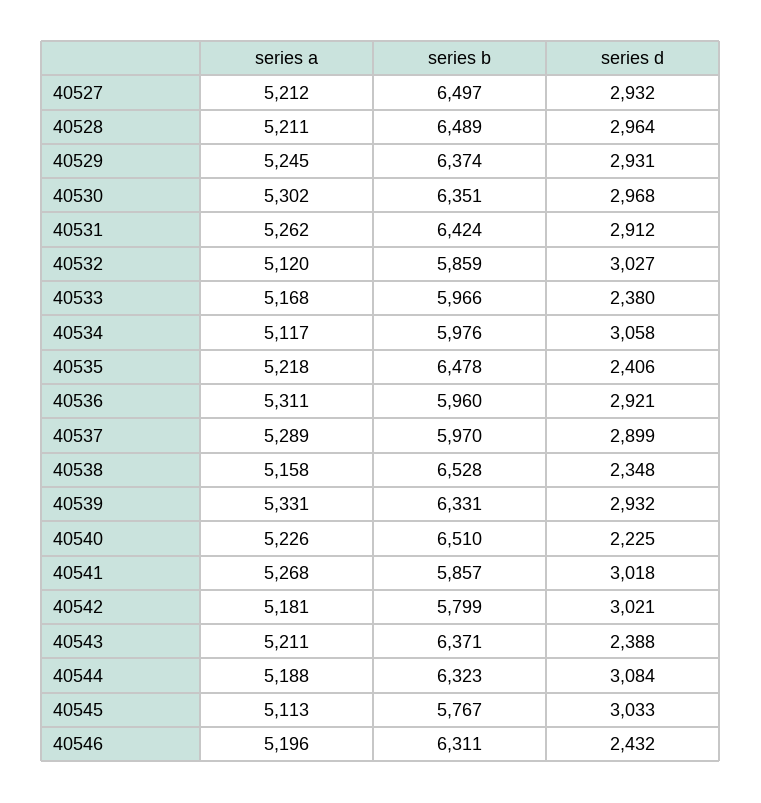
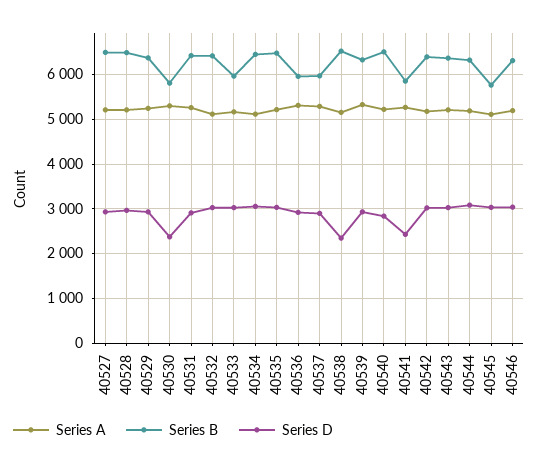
  {
    "series a": {
      "40527": 5212,
      "40528": 5211,
      "40529": 5245,
      "40530": 5302,
      "40531": 5262,
      "40532": 5120,
      "40533": 5168,
      "40534": 5117,
      "40535": 5218,
      "40536": 5311,
      "40537": 5289,
      "40538": 5158,
      "40539": 5331,
      "40540": 5226,
      "40541": 5268,
      "40542": 5181,
      "40543": 5211,
      "40544": 5188,
      "40545": 5113,
      "40546": 5196
    },
    "series b": {
      "40527": 6497,
      "40528": 6489,
      "40529": 6374,
-     "40530": 6351,
+     "40530": 5800,
      "40531": 6424,
-     "40532": 5859,
+     "40532": 6400,
      "40533": 5966,
-     "40534": 5976,
+     "40534": 6400,
      "40535": 6478,
      "40536": 5960,
      "40537": 5970,
      "40538": 6528,
      "40539": 6331,
      "40540": 6510,
      "40541": 5857,
-     "40542": 5799,
+     "40542": 6400,
      "40543": 6371,
      "40544": 6323,
      "40545": 5767,
      "40546": 6311
    },
    "series d": {
      "40527": 2932,
      "40528": 2964,
      "40529": 2931,
-     "40530": 2968,
+     "40530": 2400,
      "40531": 2912,
      "40532": 3027,
-     "40533": 2380,
+     "40533": 3000,
      "40534": 3058,
-     "40535": 2406,
+     "40535": 3000,
      "40536": 2921,
      "40537": 2899,
      "40538": 2348,
      "40539": 2932,
-     "40540": 2225,
+     "40540": 2800,
-     "40541": 3018,
+     "40541": 2400,
      "40542": 3021,
-     "40543": 2388,
+     "40543": 3000,
      "40544": 3084,
      "40545": 3033,
-     "40546": 2432
+     "40546": 3000
    }
  }

